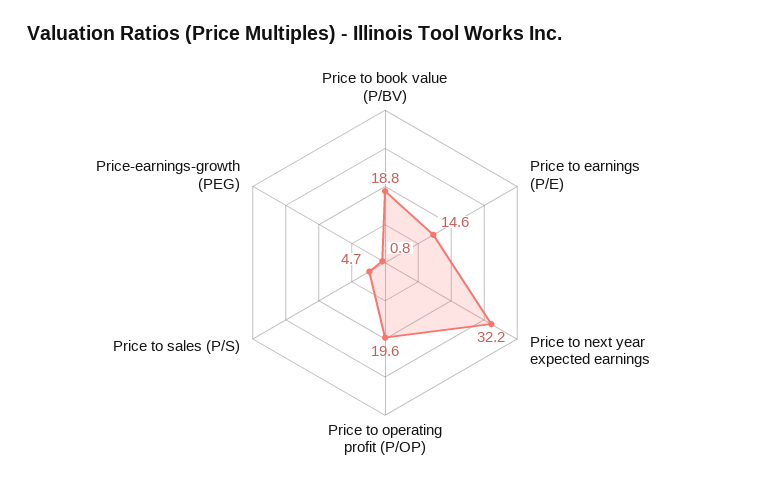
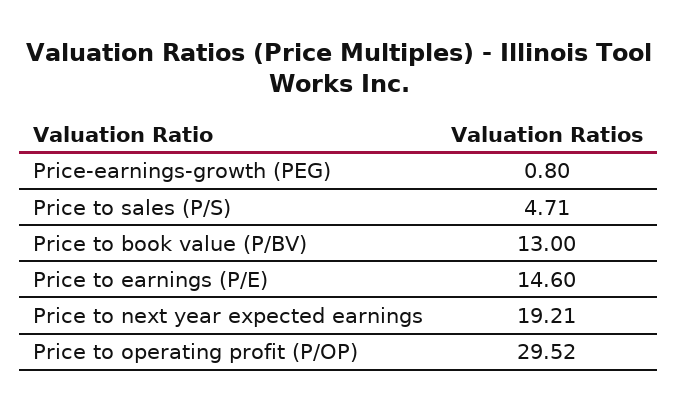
  {
-   "Price to book value (P/BV)": 18.8,
+   "Price to book value (P/BV)": 13,
    "Price to earnings (P/E)": 14.6,
-   "Price to next year expected earnings": 32.2,
+   "Price to next year expected earnings": 19.21,
-   "Price to operating profit (P/OP)": 19.6,
+   "Price to operating profit (P/OP)": 29.52,
    "Price to sales (P/S)": 4.71,
    "Price-earnings-growth (PEG)": 0.8
  }

